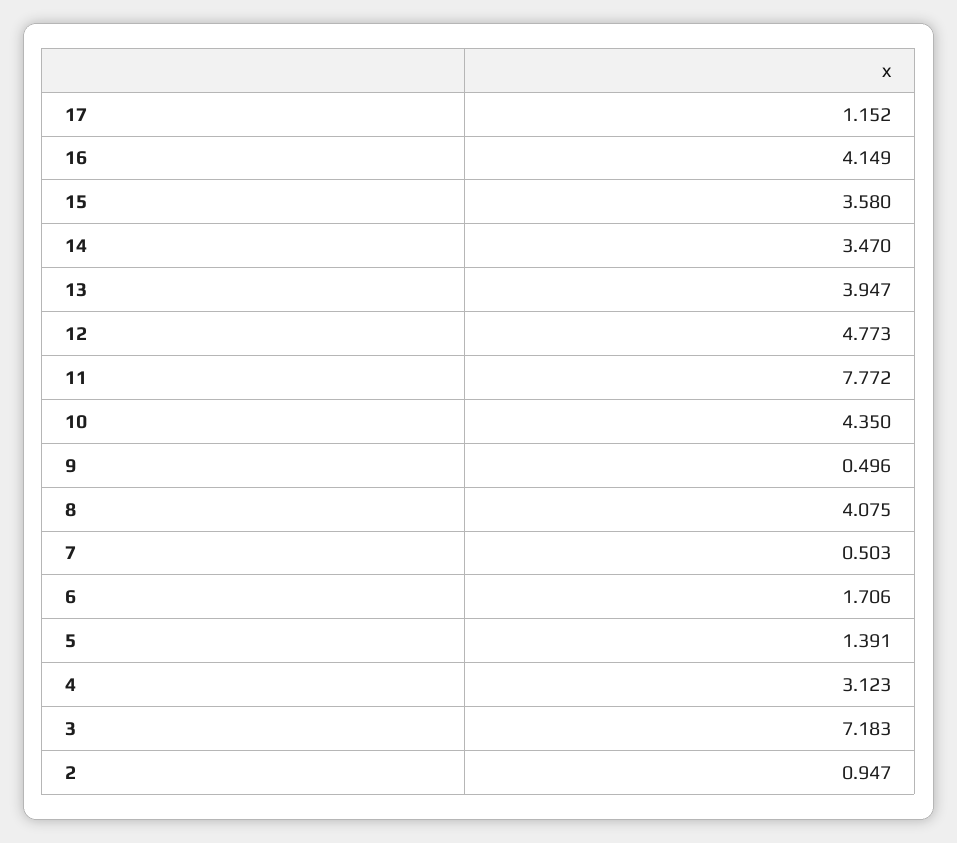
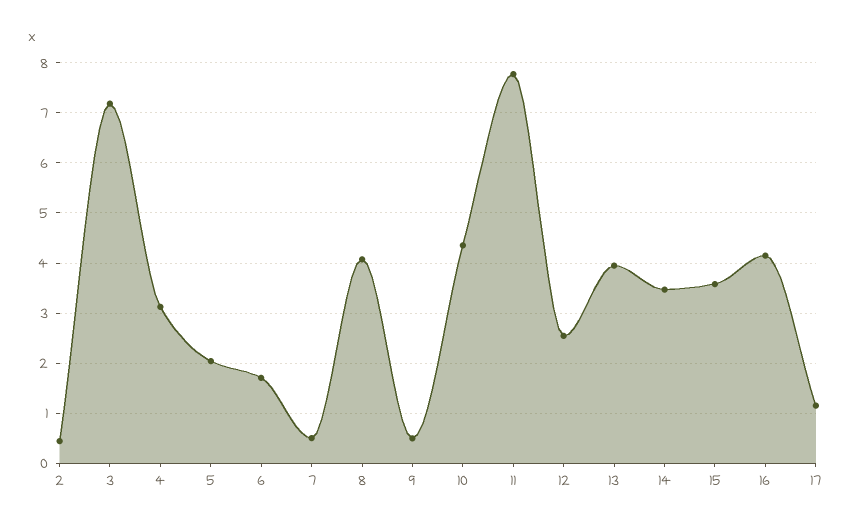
  {
    "17": 1.152,
    "16": 4.149,
    "15": 3.58,
    "14": 3.47,
    "13": 3.947,
-   "12": 4.773,
+   "12": 2.6,
    "11": 7.772,
    "10": 4.35,
    "9": 0.496,
    "8": 4.075,
    "7": 0.503,
    "6": 1.706,
-   "5": 1.391,
+   "5": 2,
    "4": 3.123,
    "3": 7.183,
-   "2": 0.947
+   "2": 0.4
  }

